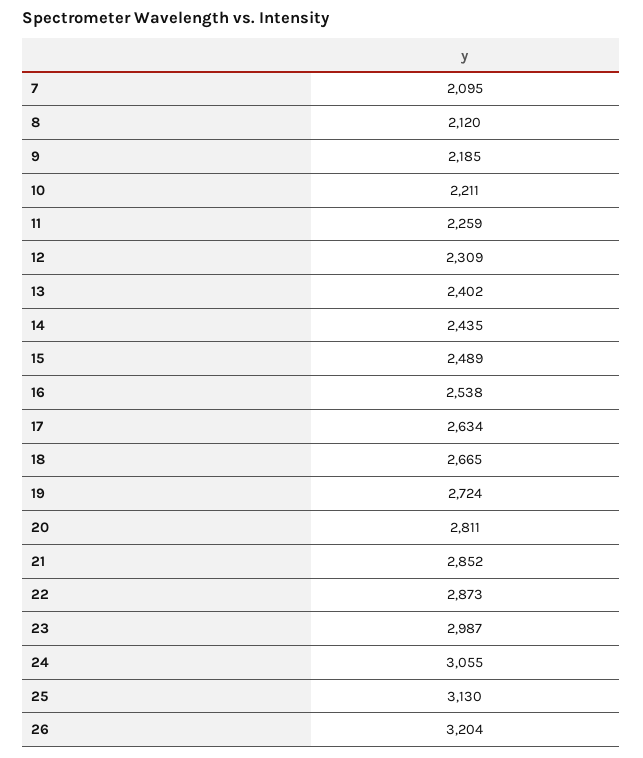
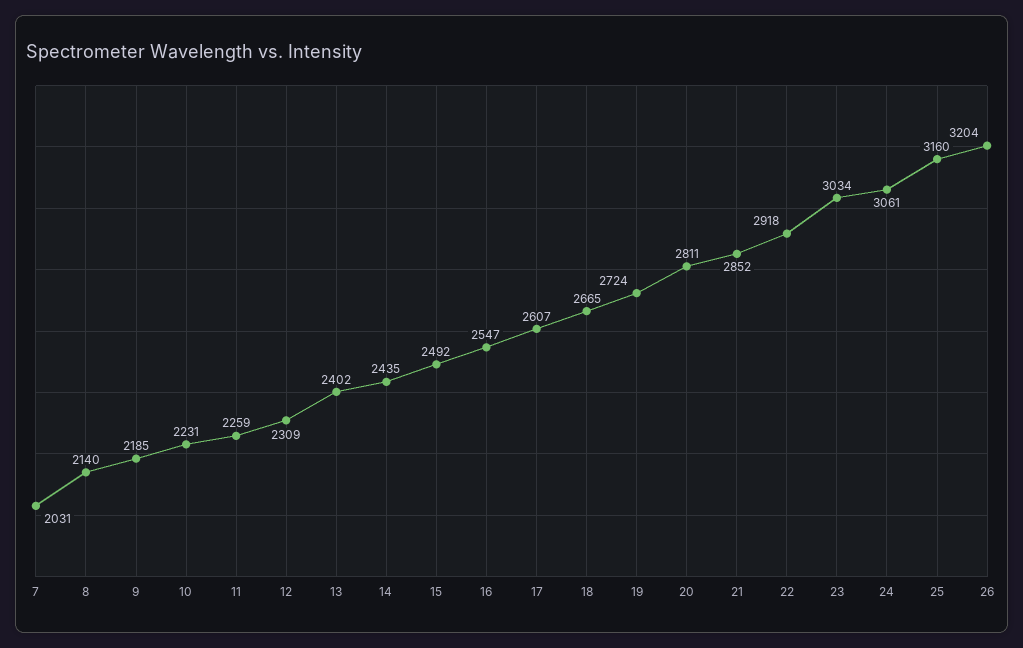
  {
-   "7": 2095,
+   "7": 2031,
-   "8": 2120,
+   "8": 2140,
    "9": 2185,
-   "10": 2211,
+   "10": 2231,
    "11": 2259,
    "12": 2309,
    "13": 2402,
    "14": 2435,
-   "15": 2489,
+   "15": 2492,
-   "16": 2538,
+   "16": 2547,
-   "17": 2634,
+   "17": 2607,
    "18": 2665,
    "19": 2724,
    "20": 2811,
    "21": 2852,
-   "22": 2873,
+   "22": 2918,
-   "23": 2987,
+   "23": 3034,
-   "24": 3055,
+   "24": 3061,
-   "25": 3130,
+   "25": 3160,
    "26": 3204
  }

